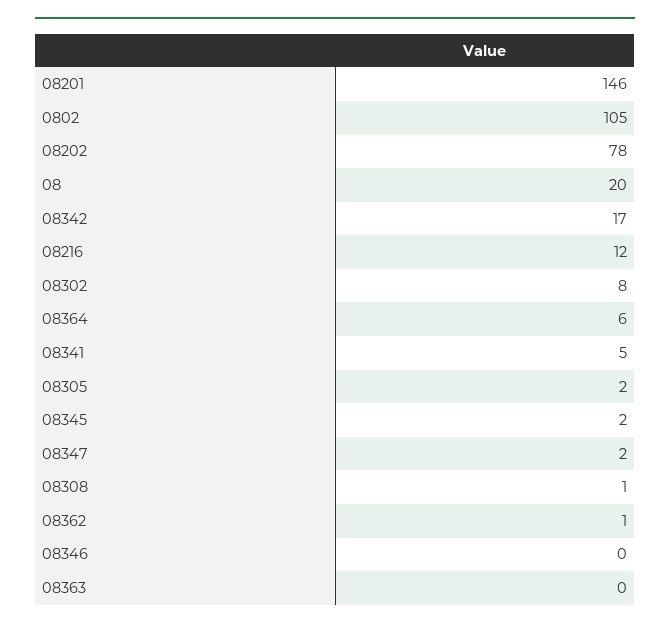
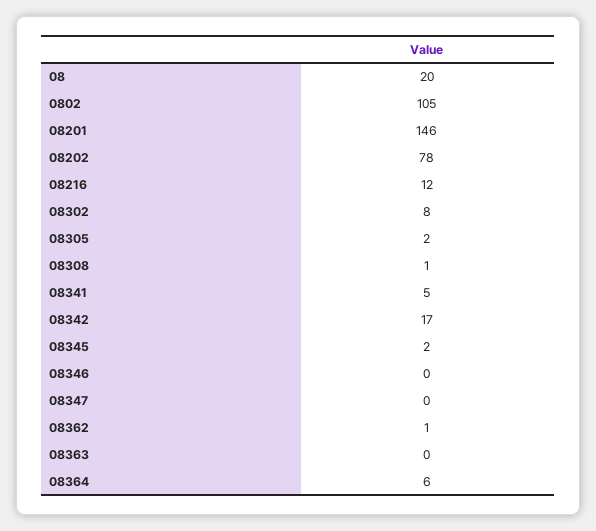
  {
    "08201": 146,
    "0802": 105,
    "08202": 78,
    "08": 20,
    "08342": 17,
    "08216": 12,
    "08302": 8,
    "08364": 6,
    "08341": 5,
    "08305": 2,
    "08345": 2,
-   "08347": 2,
+   "08347": 0,
    "08308": 1,
    "08362": 1,
    "08346": 0,
    "08363": 0
  }

